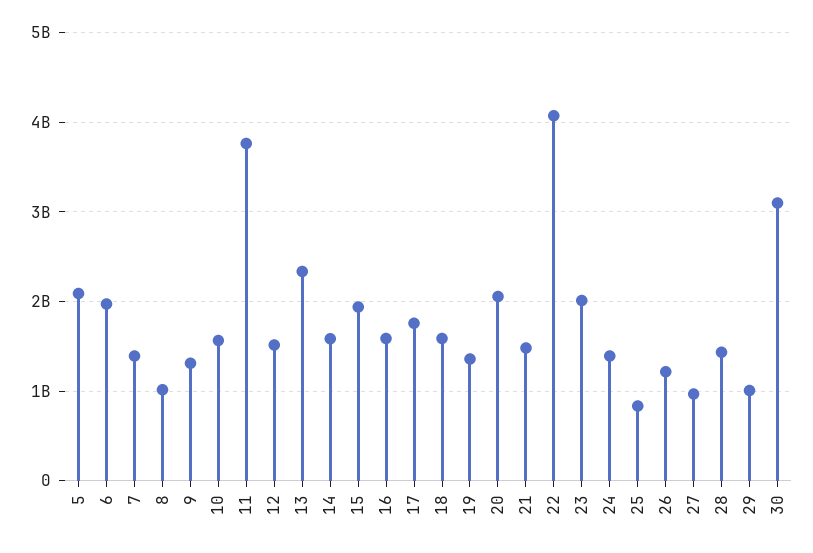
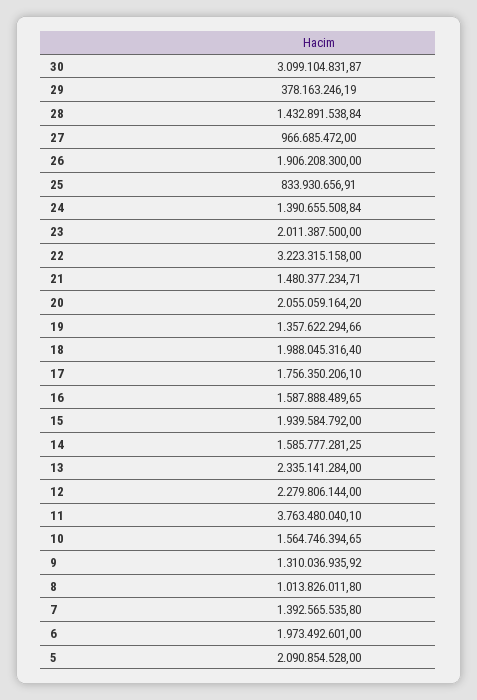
  {
    "5": 2090854528,
    "6": 1973492601,
    "7": 1392565535.8,
    "8": 1013826011.8,
    "9": 1310036935.92,
    "10": 1564746394.65,
    "11": 3763480040.1,
-   "12": 1500000000,
+   "12": 2279806144,
    "13": 2335141284,
    "14": 1585777281.25,
    "15": 1939584792,
    "16": 1587888489.65,
    "17": 1756350206.1,
-   "18": 1600000000,
+   "18": 1988045316.4,
    "19": 1357622294.66,
    "20": 2055059164.2,
    "21": 1480377234.71,
-   "22": 4100000000,
+   "22": 3223315158,
    "23": 2011387500,
    "24": 1390655508.84,
    "25": 833930656.91,
-   "26": 1200000000,
+   "26": 1906208300,
    "27": 966685472,
    "28": 1432891538.84,
-   "29": 1000000000,
+   "29": 378163246.19,
    "30": 3099104831.87
  }

